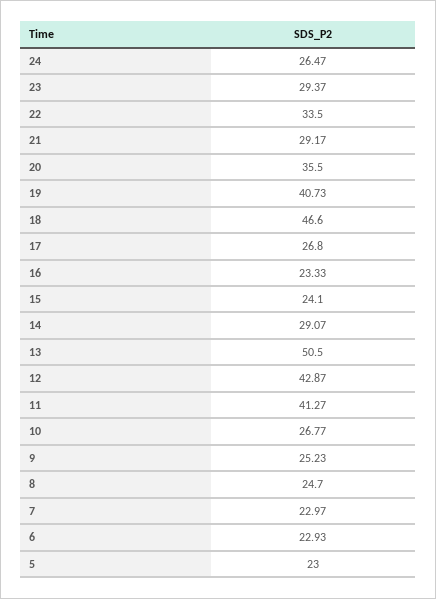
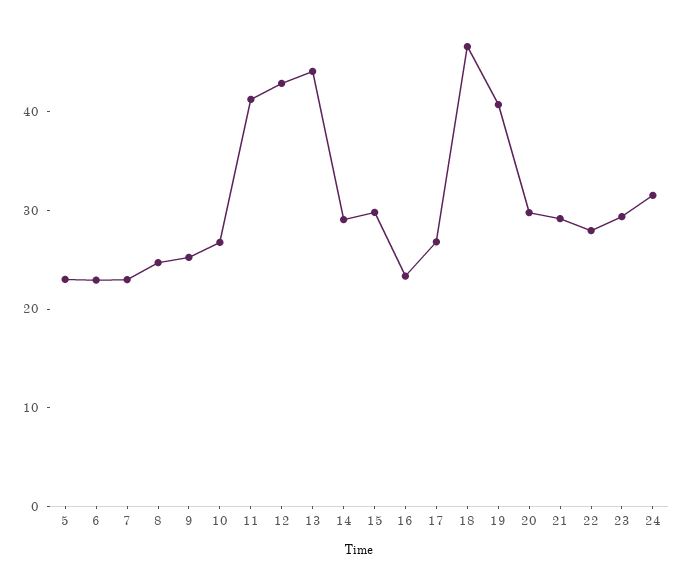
  {
-   "24": 26.47,
+   "24": 32,
    "23": 29.37,
-   "22": 33.5,
+   "22": 28,
    "21": 29.17,
-   "20": 35.5,
+   "20": 30,
    "19": 40.73,
    "18": 46.6,
    "17": 26.8,
    "16": 23.33,
-   "15": 24.1,
+   "15": 30,
    "14": 29.07,
-   "13": 50.5,
+   "13": 44,
    "12": 42.87,
    "11": 41.27,
    "10": 26.77,
    "9": 25.23,
    "8": 24.7,
    "7": 22.97,
    "6": 22.93,
    "5": 23
  }

